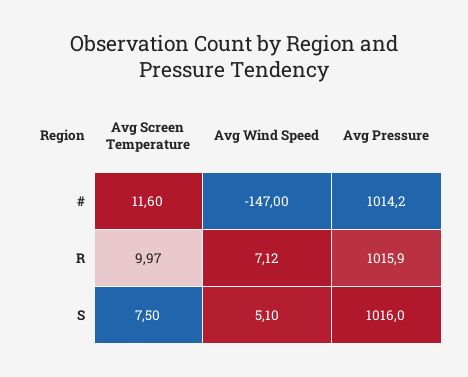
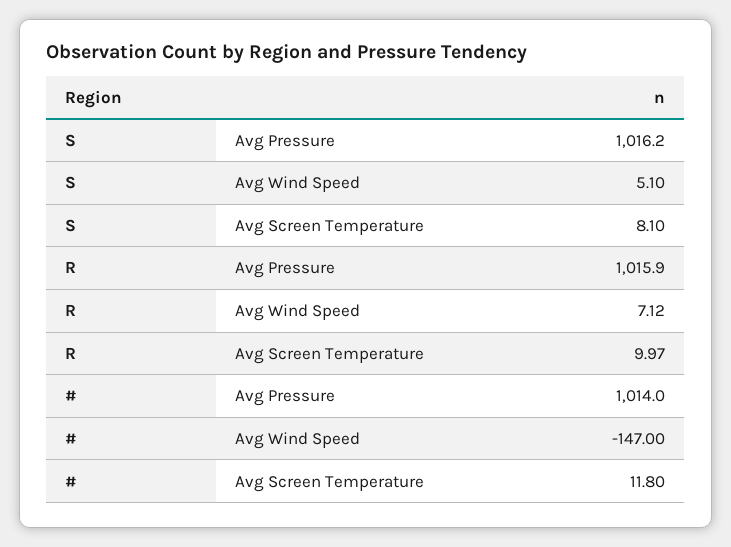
  {
    "Avg Screen Temperature": {
-     "#": 11.6,
+     "#": 11.8,
      "R": 9.97,
-     "S": 7.5
+     "S": 8.1
    },
    "Avg Wind Speed": {
      "#": -147,
      "R": 7.12,
      "S": 5.1
    },
    "Avg Pressure": {
-     "#": 1014.2,
+     "#": 1014,
      "R": 1015.9,
-     "S": 1016
+     "S": 1016.2
    }
  }

